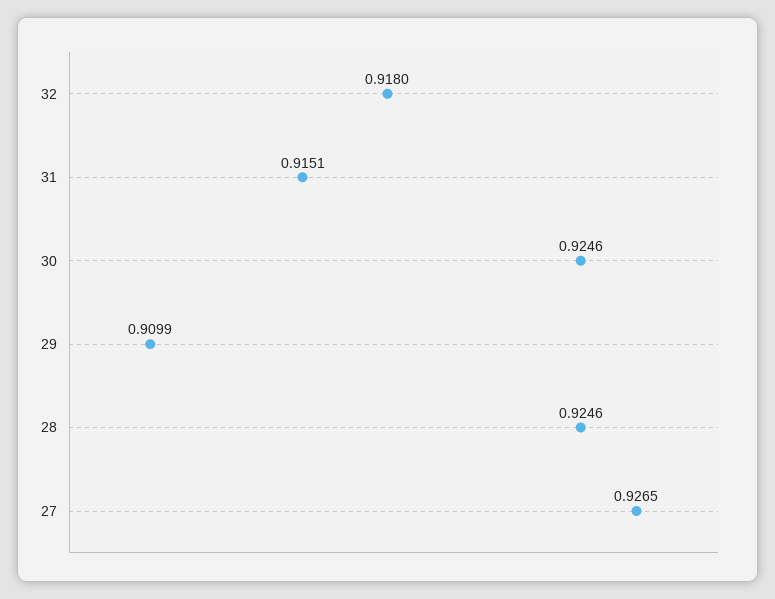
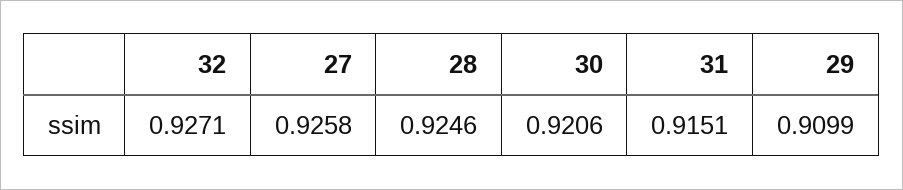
  {
-   "32": 0.918,
+   "32": 0.9271,
    "31": 0.9151,
-   "30": 0.9246,
+   "30": 0.9206,
    "29": 0.9099,
    "28": 0.9246,
-   "27": 0.9265
+   "27": 0.9258
  }

